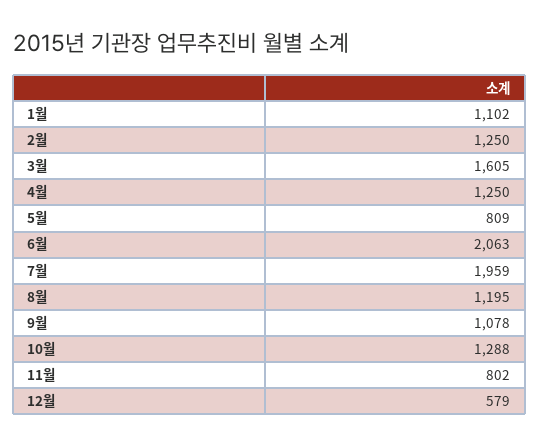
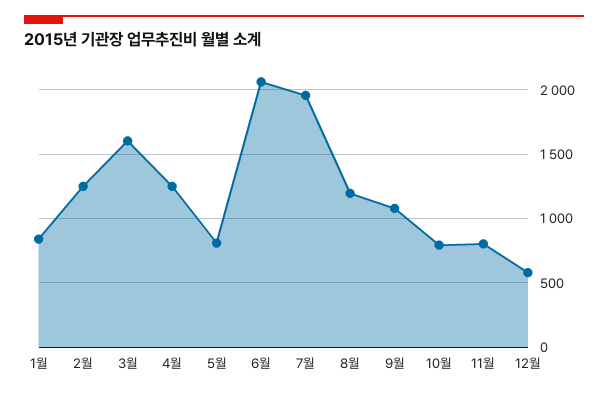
  {
-   "1월": 1102,
+   "1월": 850,
    "2월": 1250,
    "3월": 1605,
    "4월": 1250,
    "5월": 809,
    "6월": 2063,
    "7월": 1959,
    "8월": 1195,
    "9월": 1078,
-   "10월": 1288,
+   "10월": 800,
    "11월": 802,
    "12월": 579
  }

